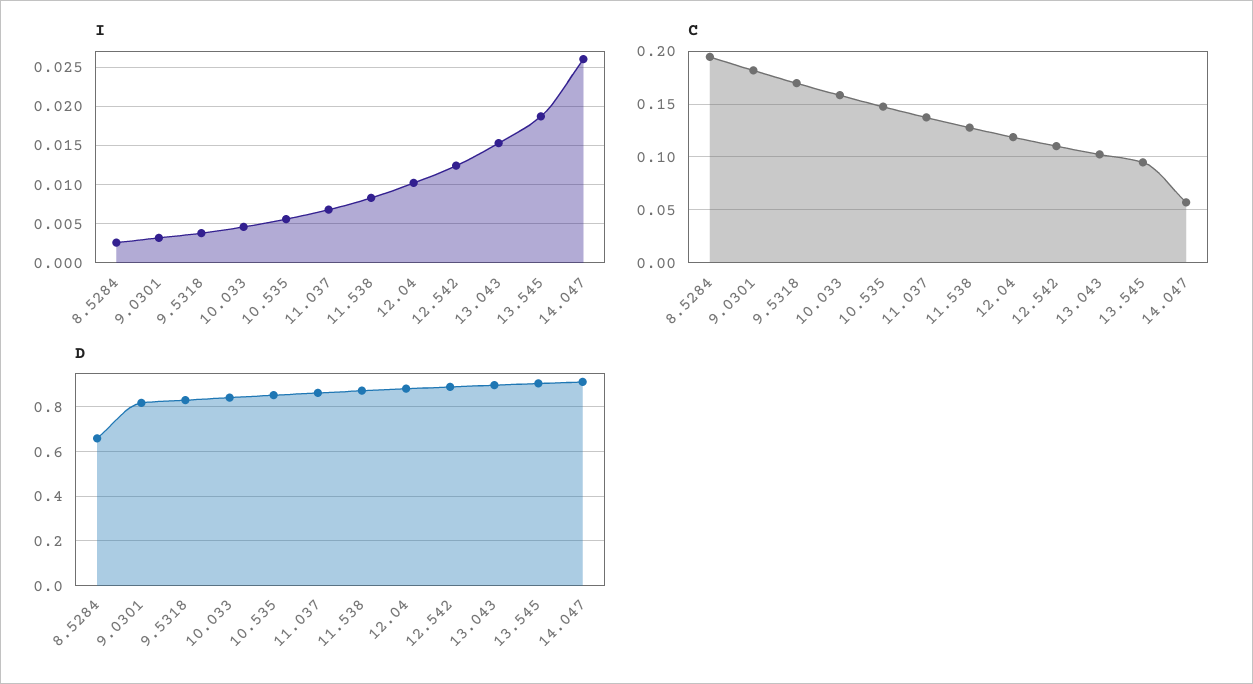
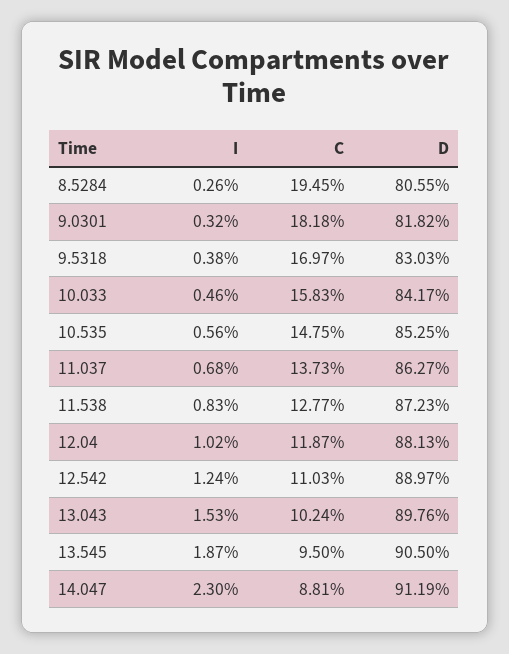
  {
    "I": {
      "8.5284": 0.0026,
      "9.0301": 0.0032,
      "9.5318": 0.0038,
      "10.033": 0.0046,
      "10.535": 0.0056,
      "11.037": 0.0068,
      "11.538": 0.0083,
      "12.04": 0.0102,
      "12.542": 0.0124,
      "13.043": 0.0153,
      "13.545": 0.0187,
-     "14.047": 0.026
+     "14.047": 0.023
    },
    "C": {
      "8.5284": 0.1945,
      "9.0301": 0.1818,
      "9.5318": 0.1697,
      "10.033": 0.1583,
      "10.535": 0.1475,
      "11.037": 0.1373,
      "11.538": 0.1277,
      "12.04": 0.1187,
      "12.542": 0.1103,
      "13.043": 0.1024,
      "13.545": 0.095,
-     "14.047": 0.06
+     "14.047": 0.0881
    },
    "D": {
-     "8.5284": 0.65,
+     "8.5284": 0.8055,
      "9.0301": 0.8182,
      "9.5318": 0.8303,
      "10.033": 0.8417,
      "10.535": 0.8525,
      "11.037": 0.8627,
      "11.538": 0.8723,
      "12.04": 0.8813,
      "12.542": 0.8897,
      "13.043": 0.8976,
      "13.545": 0.905,
      "14.047": 0.9119
    }
  }

